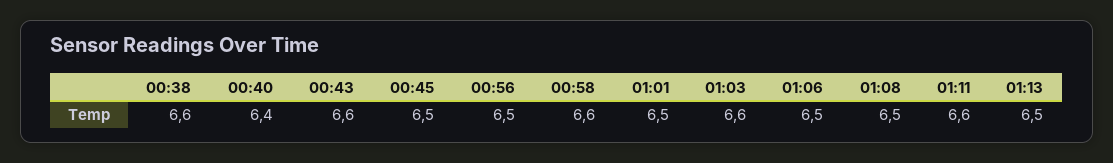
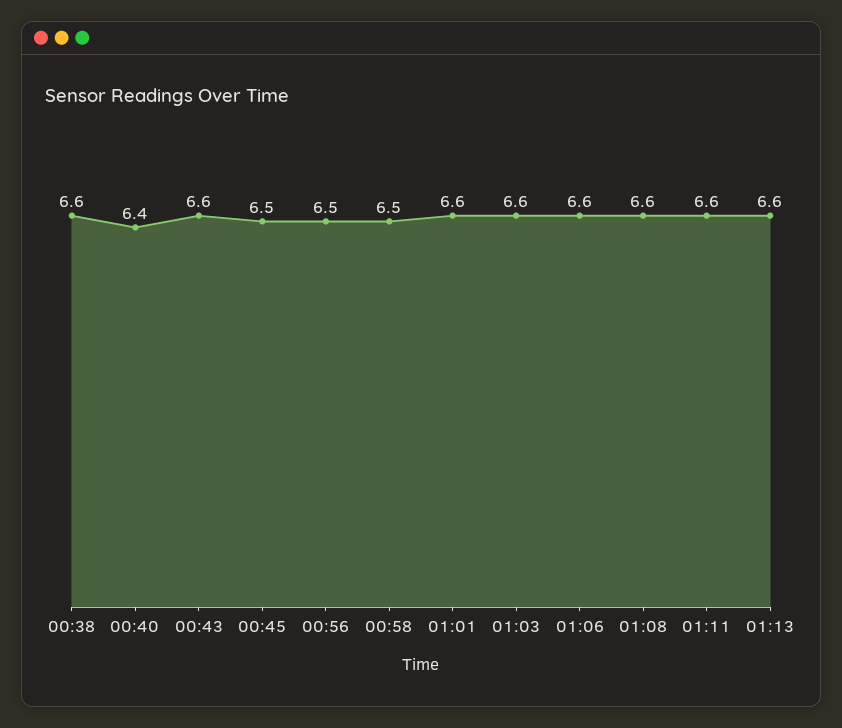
  {
    "00:38": 6.6,
    "00:40": 6.4,
    "00:43": 6.6,
    "00:45": 6.5,
    "00:56": 6.5,
-   "00:58": 6.6,
+   "00:58": 6.5,
-   "01:01": 6.5,
+   "01:01": 6.6,
    "01:03": 6.6,
-   "01:06": 6.5,
+   "01:06": 6.6,
-   "01:08": 6.5,
+   "01:08": 6.6,
    "01:11": 6.6,
-   "01:13": 6.5
+   "01:13": 6.6
  }

